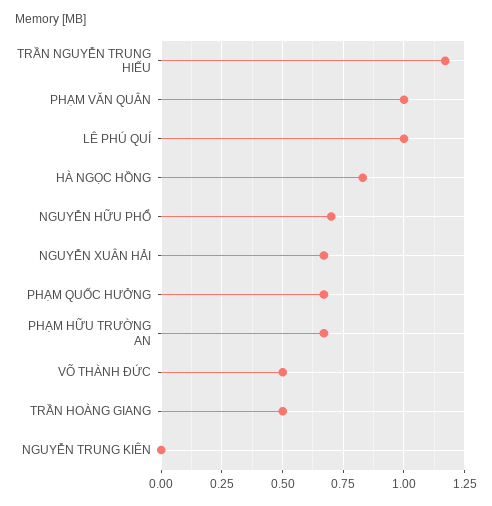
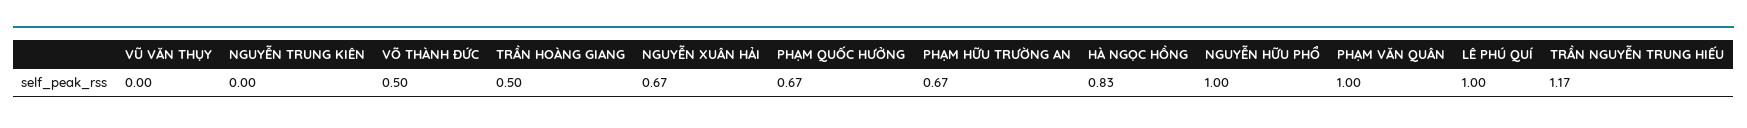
  {
    "TRẦN NGUYỄN TRUNG HIẾU": 1.17,
    "PHẠM VĂN QUÂN": 1,
    "LÊ PHÚ QUÍ": 1,
    "HÀ NGỌC HỒNG": 0.83,
-   "NGUYỄN HỮU PHỔ": 0.7,
+   "NGUYỄN HỮU PHỔ": 1,
    "NGUYỄN XUÂN HẢI": 0.67,
    "PHẠM QUỐC HƯỞNG": 0.67,
    "PHẠM HỮU TRƯỜNG AN": 0.67,
    "VÕ THÀNH ĐỨC": 0.5,
    "TRẦN HOÀNG GIANG": 0.5,
-   "NGUYỄN TRUNG KIÊN": 0
+   "NGUYỄN TRUNG KIÊN": 0,
+   "VŨ VĂN THỤY": 0
  }

